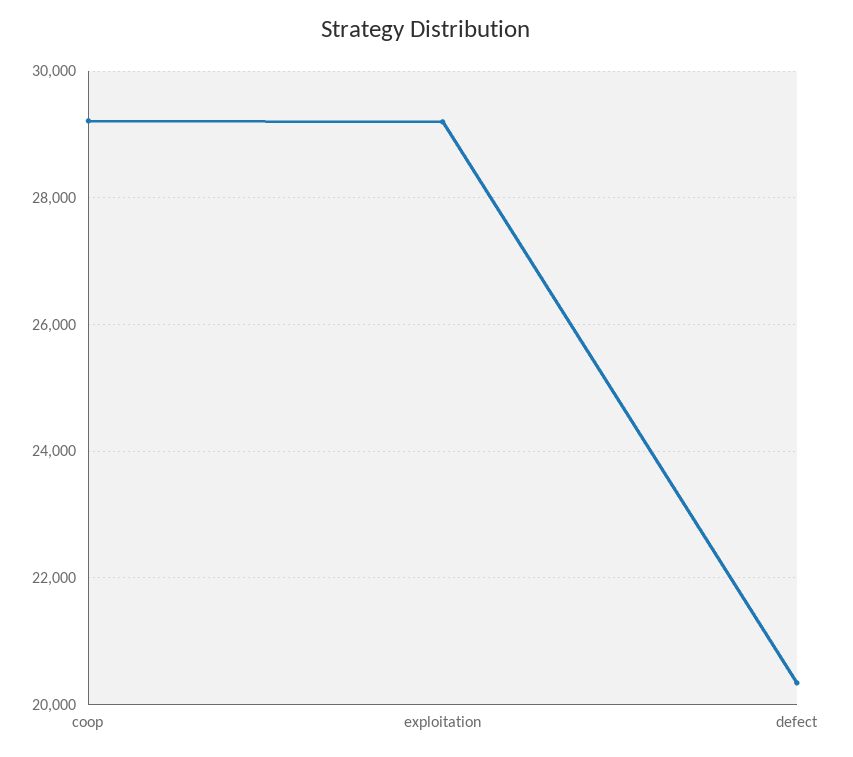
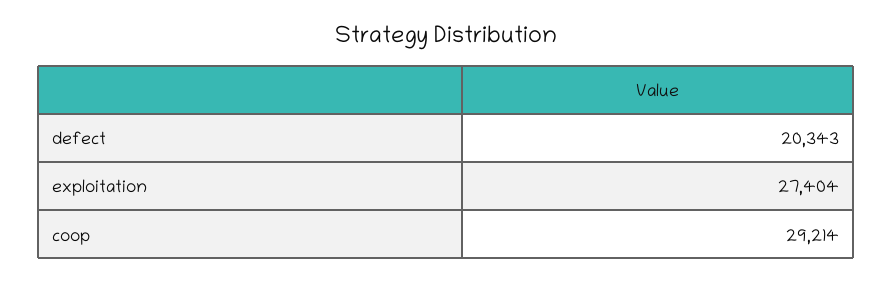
  {
    "coop": 29214,
-   "exploitation": 29200,
+   "exploitation": 27404,
    "defect": 20343
  }

